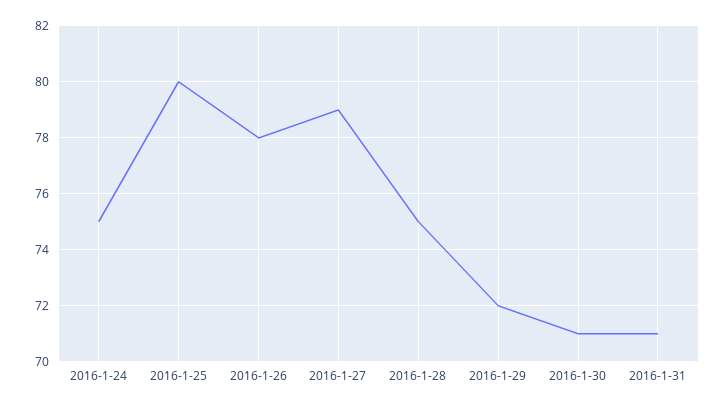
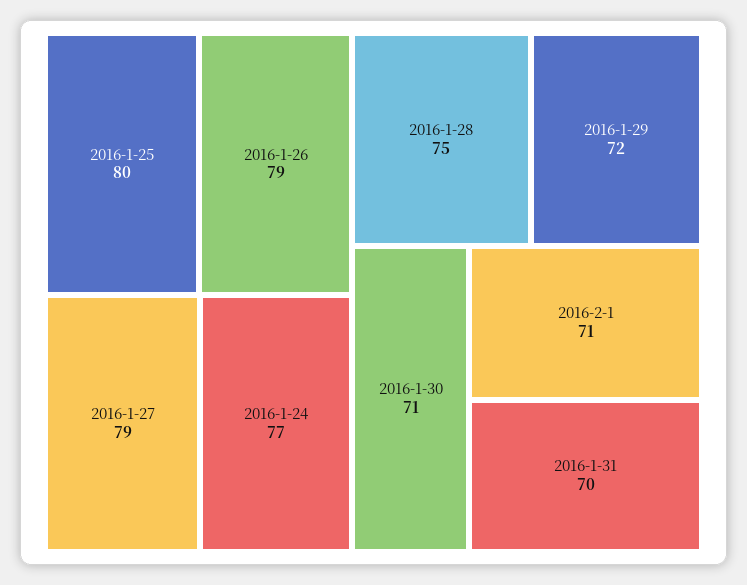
  {
-   "2016-1-24": 75,
+   "2016-1-24": 77,
    "2016-1-25": 80,
-   "2016-1-26": 78,
+   "2016-1-26": 79,
    "2016-1-27": 79,
    "2016-1-28": 75,
    "2016-1-29": 72,
    "2016-1-30": 71,
-   "2016-1-31": 71
+   "2016-1-31": 70,
+   "2016-2-1": 71
  }

